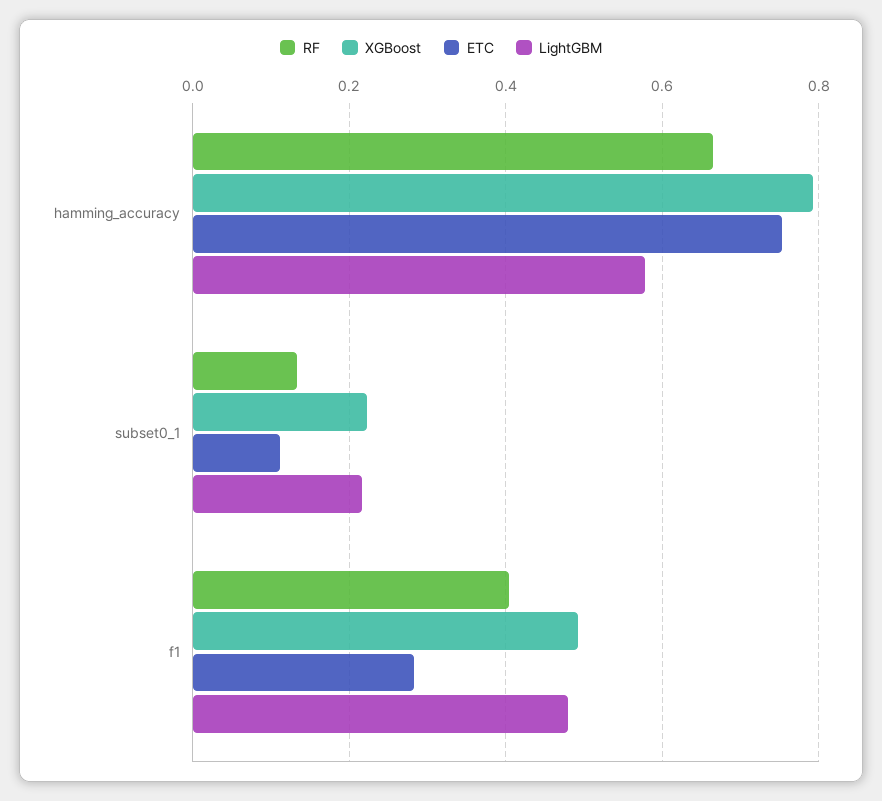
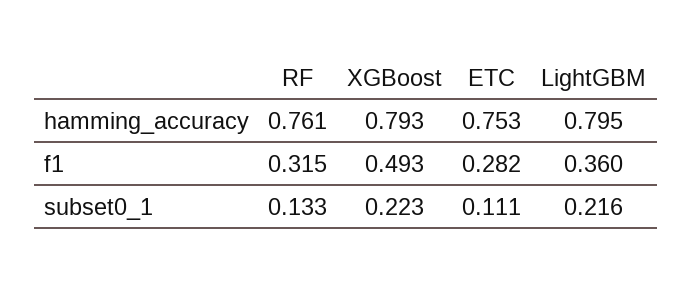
  {
    "RF": {
-     "hamming_accuracy": 0.66,
+     "hamming_accuracy": 0.761,
      "subset0_1": 0.133,
-     "f1": 0.4
+     "f1": 0.315
    },
    "XGBoost": {
      "hamming_accuracy": 0.793,
      "subset0_1": 0.223,
      "f1": 0.493
    },
    "ETC": {
      "hamming_accuracy": 0.753,
      "subset0_1": 0.111,
      "f1": 0.282
    },
    "LightGBM": {
-     "hamming_accuracy": 0.58,
+     "hamming_accuracy": 0.795,
      "subset0_1": 0.216,
-     "f1": 0.48
+     "f1": 0.36
    }
  }

